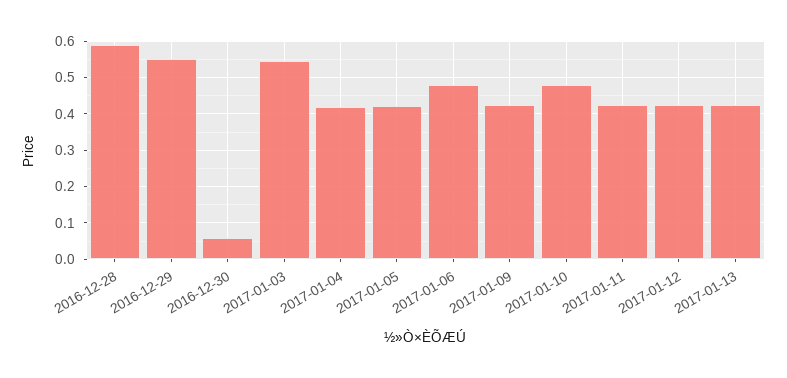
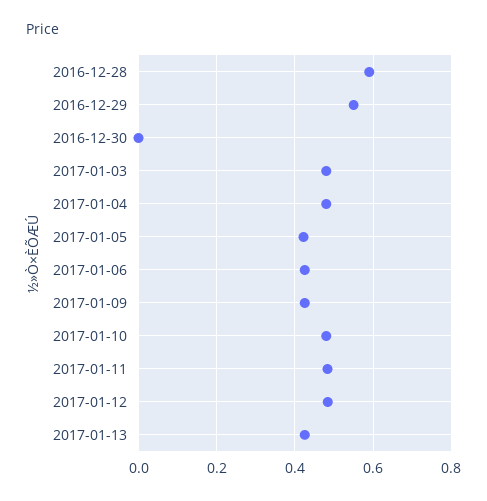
  {
    "2016-12-28": 0.6,
    "2016-12-29": 0.56,
-   "2016-12-30": 0.06,
+   "2016-12-30": 0,
-   "2017-01-03": 0.54,
+   "2017-01-03": 0.48,
-   "2017-01-04": 0.42,
+   "2017-01-04": 0.48,
    "2017-01-05": 0.42,
-   "2017-01-06": 0.48,
+   "2017-01-06": 0.42,
    "2017-01-09": 0.42,
    "2017-01-10": 0.48,
-   "2017-01-11": 0.42,
+   "2017-01-11": 0.48,
-   "2017-01-12": 0.42,
+   "2017-01-12": 0.48,
    "2017-01-13": 0.42
  }

